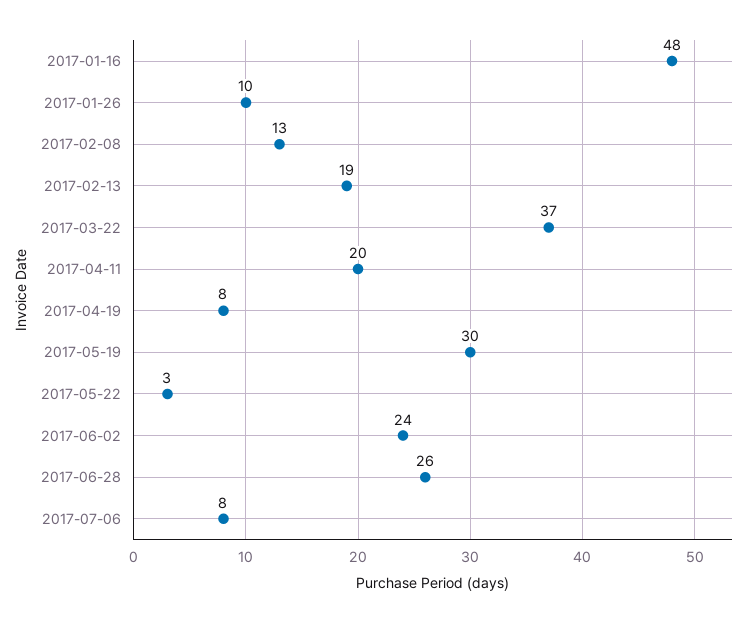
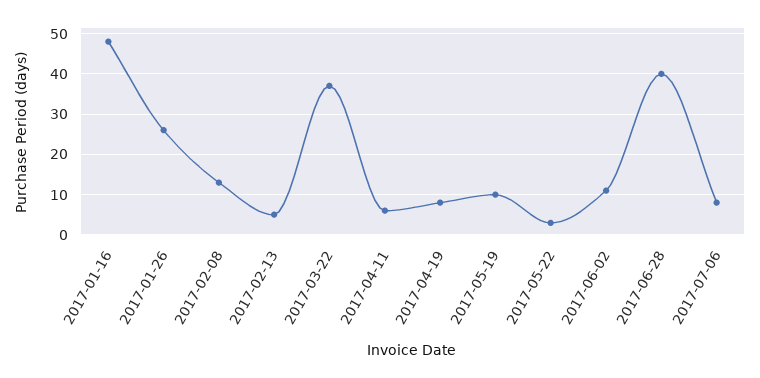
  {
    "2017-01-16": 48,
-   "2017-01-26": 10,
+   "2017-01-26": 25,
    "2017-02-08": 13,
-   "2017-02-13": 19,
+   "2017-02-13": 5,
    "2017-03-22": 37,
-   "2017-04-11": 20,
+   "2017-04-11": 5,
    "2017-04-19": 8,
-   "2017-05-19": 30,
+   "2017-05-19": 10,
    "2017-05-22": 3,
-   "2017-06-02": 24,
+   "2017-06-02": 10,
-   "2017-06-28": 26,
+   "2017-06-28": 40,
    "2017-07-06": 8
  }

